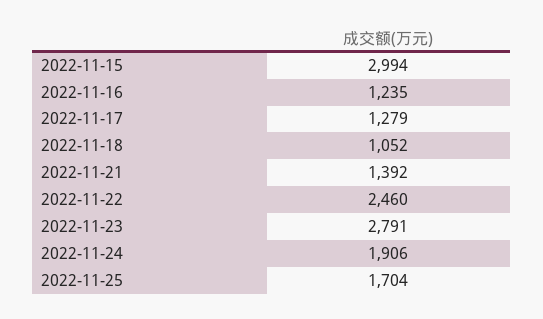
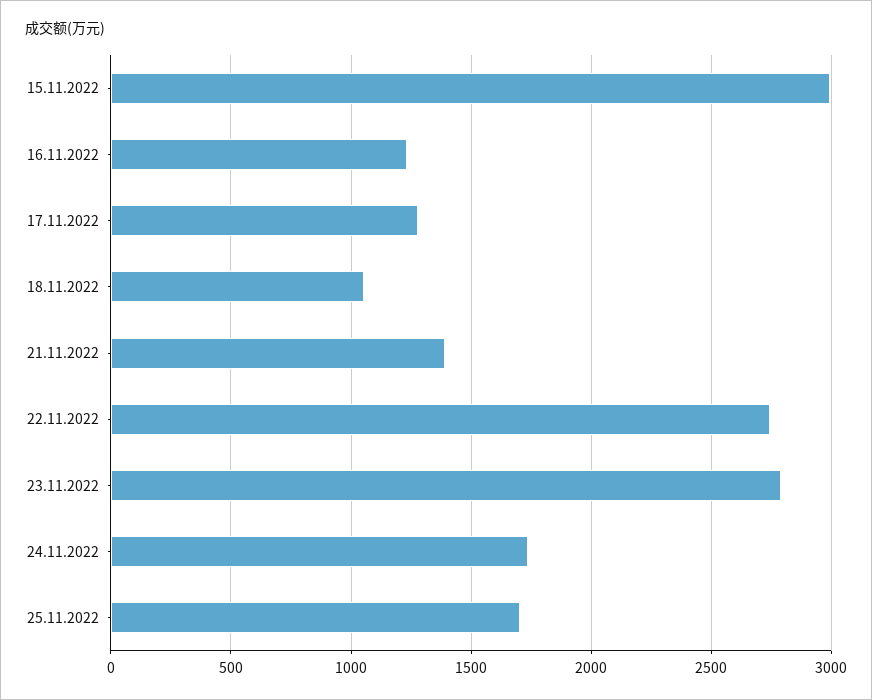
  {
    "2022-11-15": 2994,
    "2022-11-16": 1235,
    "2022-11-17": 1279,
    "2022-11-18": 1052,
    "2022-11-21": 1392,
-   "2022-11-22": 2460,
+   "2022-11-22": 2750,
    "2022-11-23": 2791,
-   "2022-11-24": 1906,
+   "2022-11-24": 1750,
    "2022-11-25": 1704
  }

